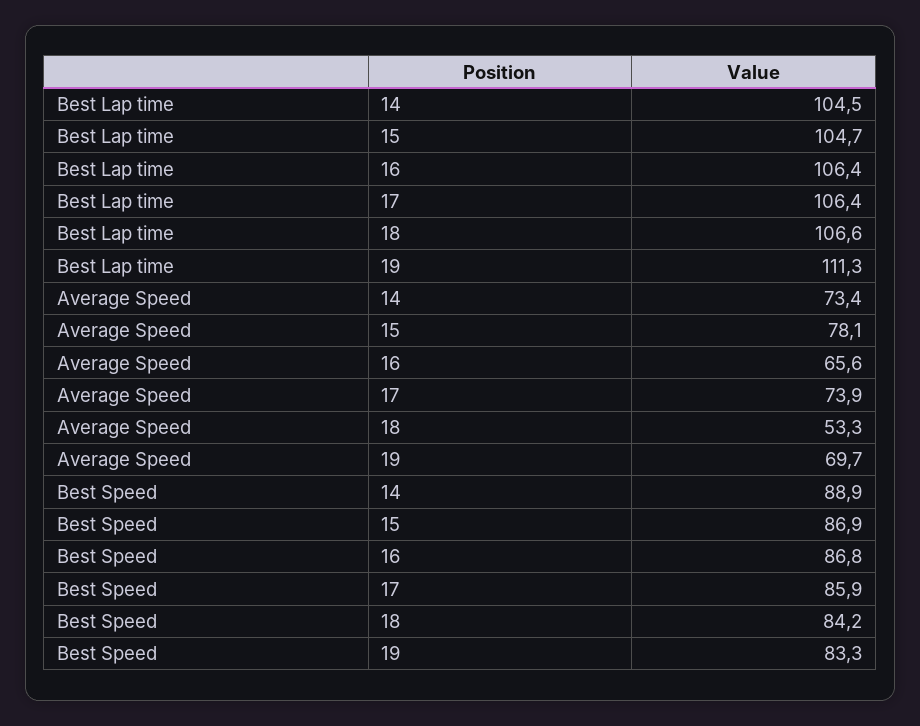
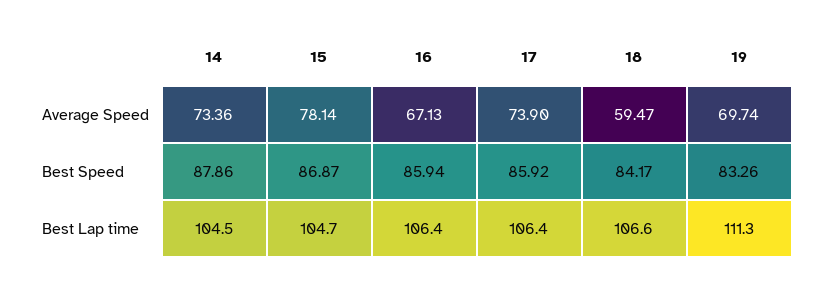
  {
    "Best Lap time": {
      "14": 104.5,
      "15": 104.7,
      "16": 106.4,
      "17": 106.4,
      "18": 106.6,
      "19": 111.3
    },
    "Average Speed": {
      "14": 73.36,
      "15": 78.14,
-     "16": 65.6,
+     "16": 67.13,
      "17": 73.9,
-     "18": 53.3,
+     "18": 59.47,
      "19": 69.74
    },
    "Best Speed": {
-     "14": 88.9,
+     "14": 87.86,
      "15": 86.87,
-     "16": 86.8,
+     "16": 85.94,
      "17": 85.92,
      "18": 84.17,
      "19": 83.26
    }
  }

